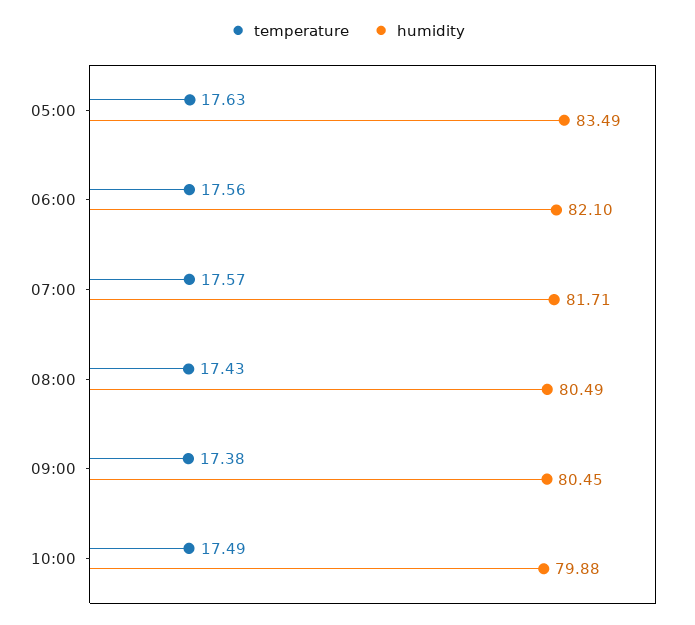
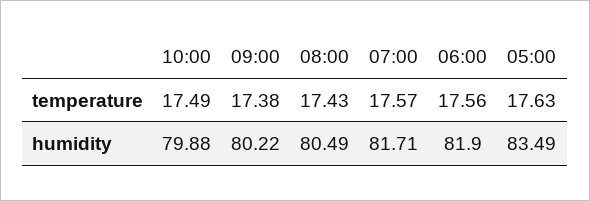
  {
    "temperature": {
      "05:00": 17.63,
      "06:00": 17.56,
      "07:00": 17.57,
      "08:00": 17.43,
      "09:00": 17.38,
      "10:00": 17.49
    },
    "humidity": {
      "05:00": 83.49,
-     "06:00": 82.1,
+     "06:00": 81.9,
      "07:00": 81.71,
      "08:00": 80.49,
-     "09:00": 80.45,
+     "09:00": 80.22,
      "10:00": 79.88
    }
  }

